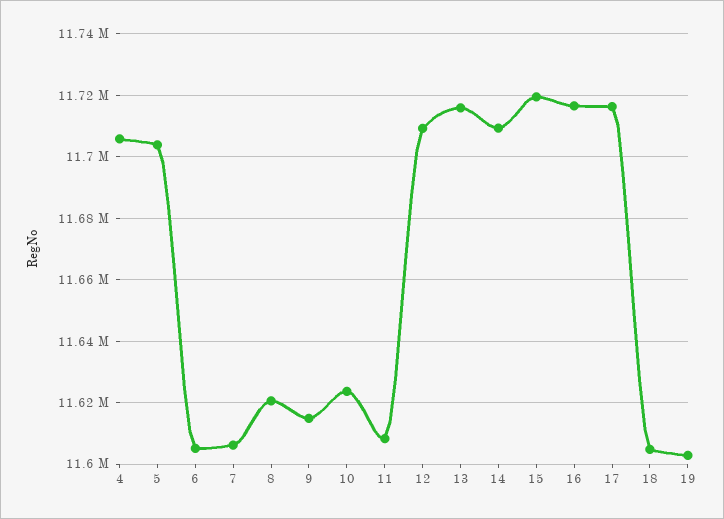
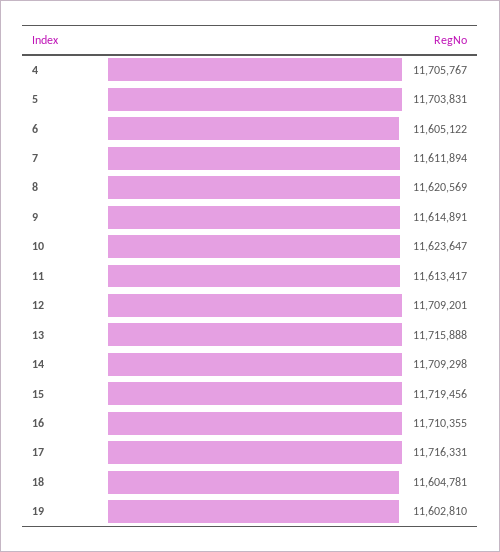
  {
    "4": 11705767,
    "5": 11703831,
    "6": 11605122,
-   "7": 11606000,
+   "7": 11611894,
    "8": 11620569,
    "9": 11614891,
    "10": 11623647,
-   "11": 11608000,
+   "11": 11613417,
    "12": 11709201,
    "13": 11715888,
    "14": 11709298,
    "15": 11719456,
-   "16": 11716000,
+   "16": 11710355,
    "17": 11716331,
    "18": 11604781,
    "19": 11602810
  }

